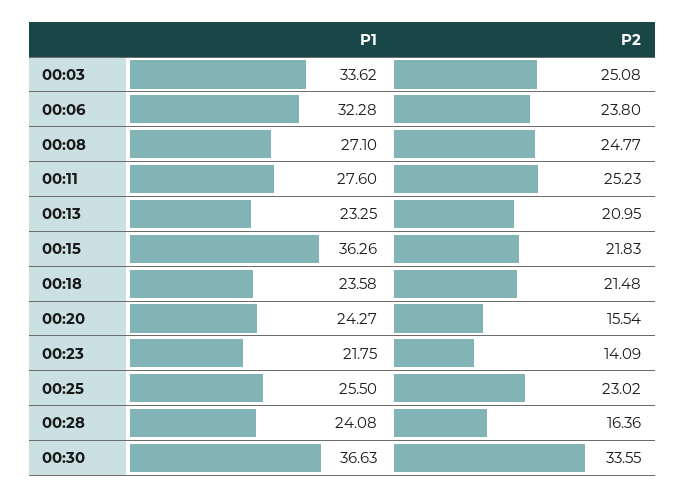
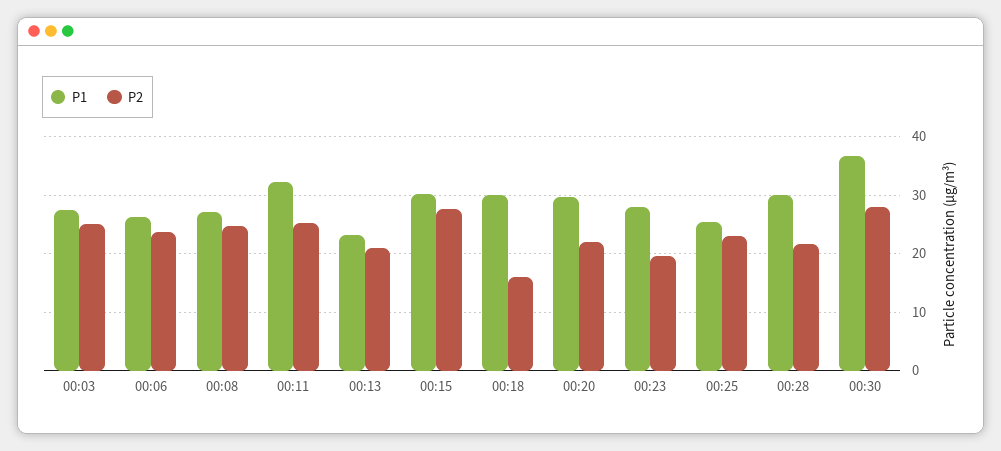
  {
    "P1": {
-     "00:03": 33.62,
+     "00:03": 28,
-     "00:06": 32.28,
+     "00:06": 26,
      "00:08": 27.1,
-     "00:11": 27.6,
+     "00:11": 32,
      "00:13": 23.25,
-     "00:15": 36.26,
+     "00:15": 30,
-     "00:18": 23.58,
+     "00:18": 30,
-     "00:20": 24.27,
+     "00:20": 30,
-     "00:23": 21.75,
+     "00:23": 28,
      "00:25": 25.5,
-     "00:28": 24.08,
+     "00:28": 30,
      "00:30": 36.63
    },
    "P2": {
      "00:03": 25.08,
      "00:06": 23.8,
      "00:08": 24.77,
      "00:11": 25.23,
      "00:13": 20.95,
-     "00:15": 21.83,
+     "00:15": 28,
-     "00:18": 21.48,
+     "00:18": 16,
-     "00:20": 15.54,
+     "00:20": 22,
-     "00:23": 14.09,
+     "00:23": 20,
      "00:25": 23.02,
-     "00:28": 16.36,
+     "00:28": 22,
-     "00:30": 33.55
+     "00:30": 28
    }
  }

